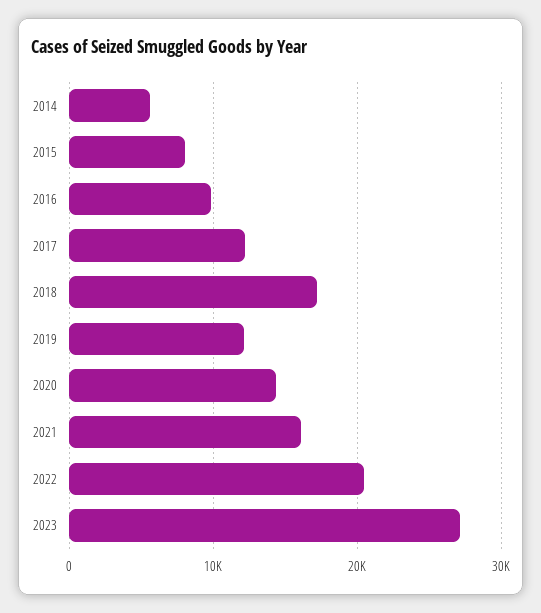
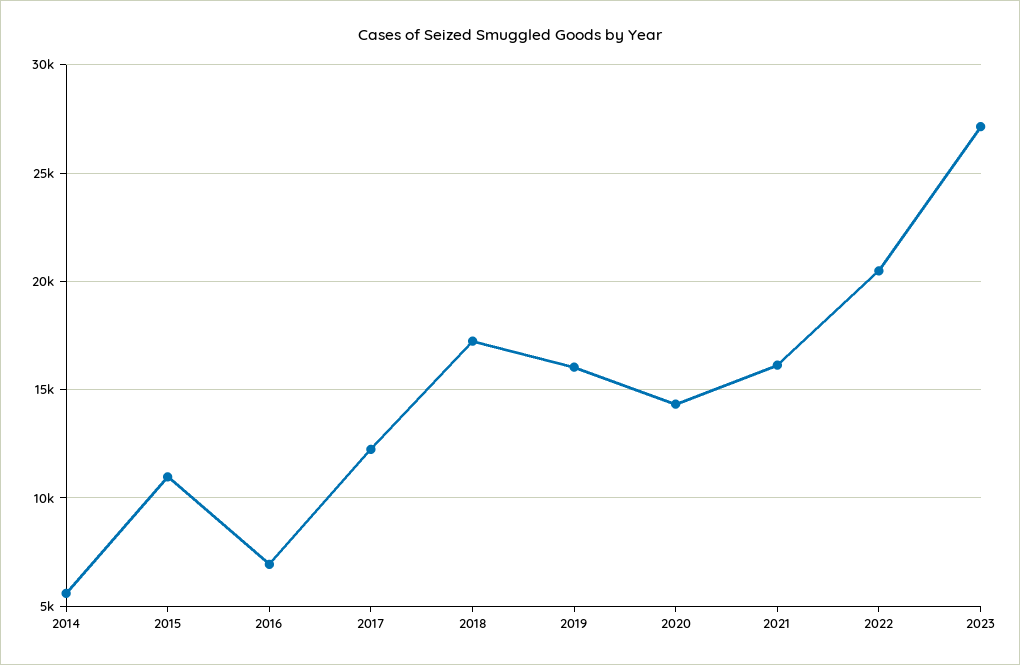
  {
    "2014": 5500,
-   "2015": 8000,
+   "2015": 11000,
-   "2016": 10000,
+   "2016": 7000,
    "2017": 12000,
    "2018": 17500,
-   "2019": 12000,
+   "2019": 16000,
    "2020": 14500,
    "2021": 16000,
    "2022": 20500,
    "2023": 27000
  }

